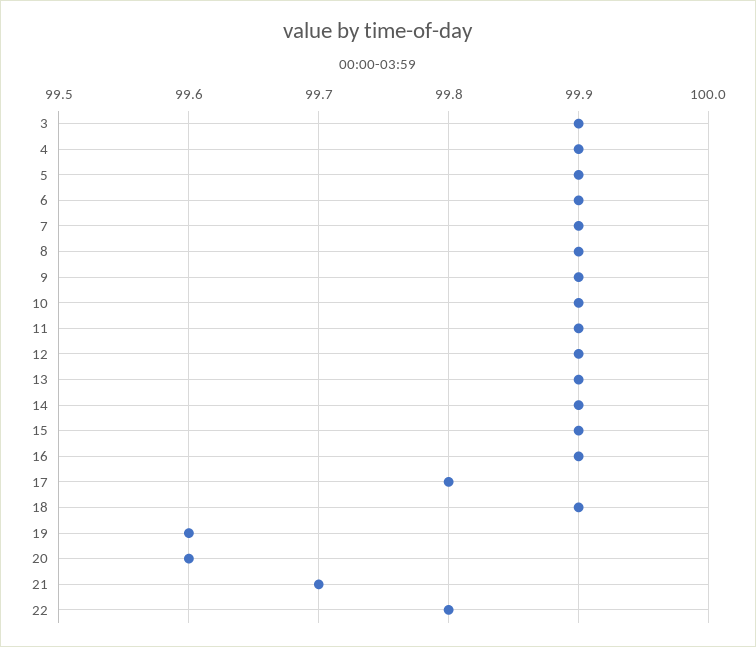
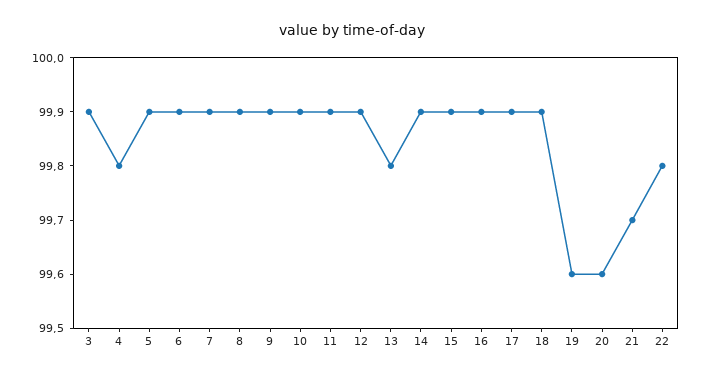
  {
    "3": 99.9,
-   "4": 99.9,
+   "4": 99.8,
    "5": 99.9,
    "6": 99.9,
    "7": 99.9,
    "8": 99.9,
    "9": 99.9,
    "10": 99.9,
    "11": 99.9,
    "12": 99.9,
-   "13": 99.9,
+   "13": 99.8,
    "14": 99.9,
    "15": 99.9,
    "16": 99.9,
-   "17": 99.8,
+   "17": 99.9,
    "18": 99.9,
    "19": 99.6,
    "20": 99.6,
    "21": 99.7,
    "22": 99.8
  }

